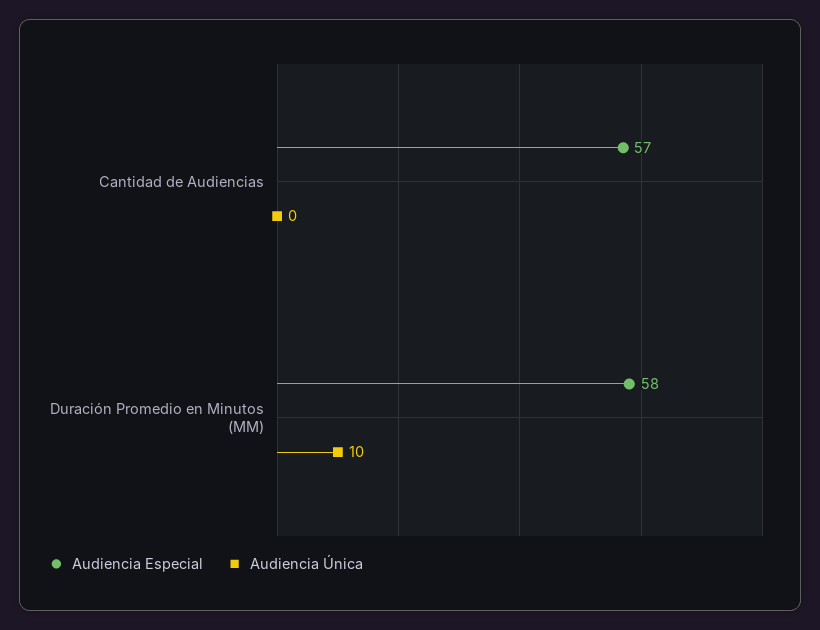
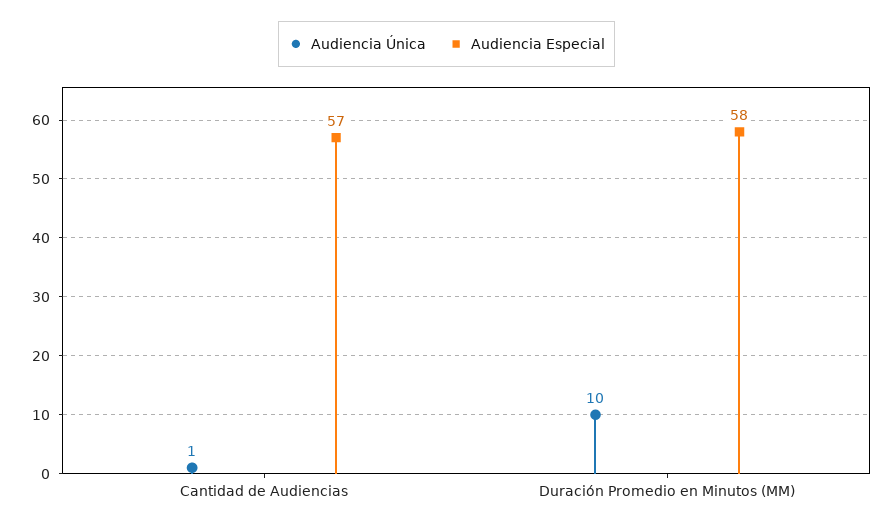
  {
    "Audiencia Especial": {
      "Cantidad de Audiencias": 57,
      "Duración Promedio en Minutos (MM)": 58
    },
    "Audiencia Única": {
-     "Cantidad de Audiencias": 0,
+     "Cantidad de Audiencias": 1,
      "Duración Promedio en Minutos (MM)": 10
    }
  }

